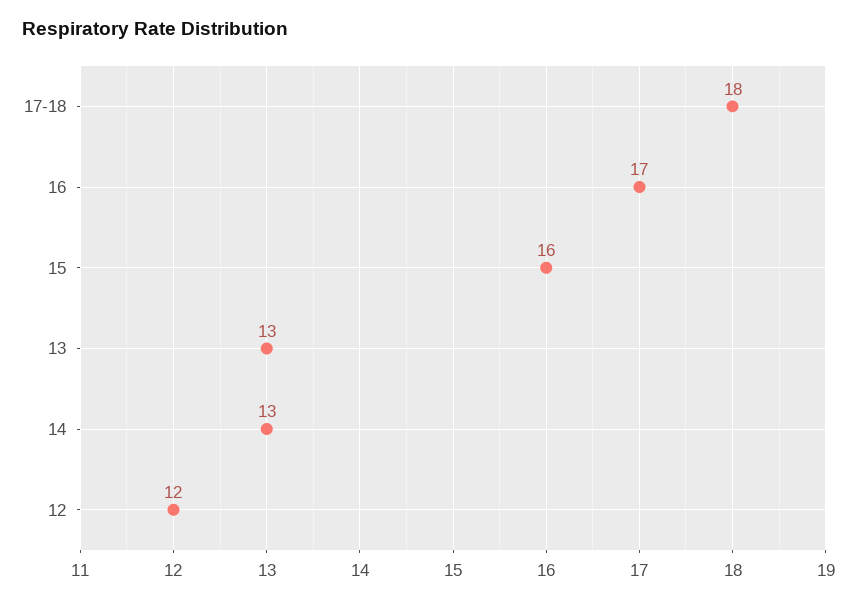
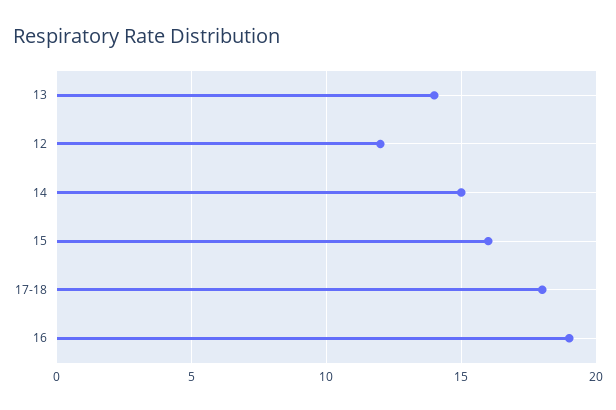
  {
    "17-18": 18,
-   "16": 17,
+   "16": 19,
    "15": 16,
-   "13": 13,
+   "13": 14,
-   "14": 13,
+   "14": 15,
    "12": 12
  }

